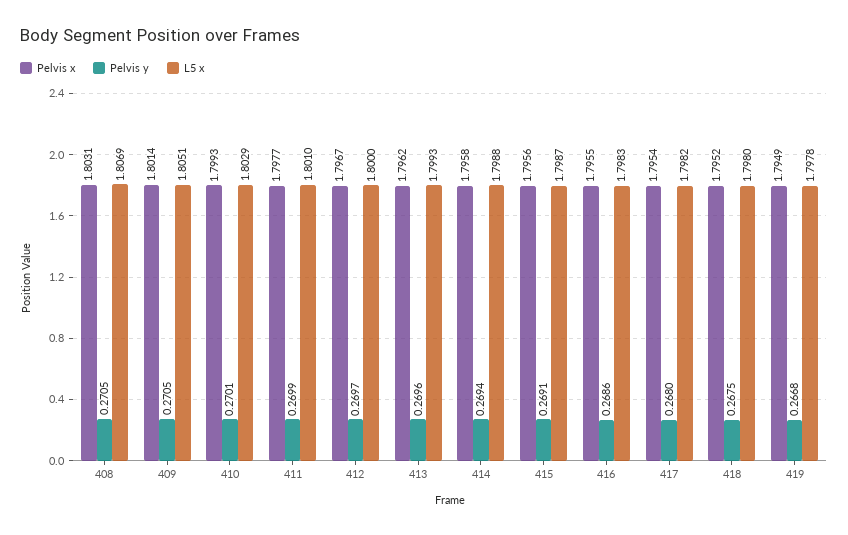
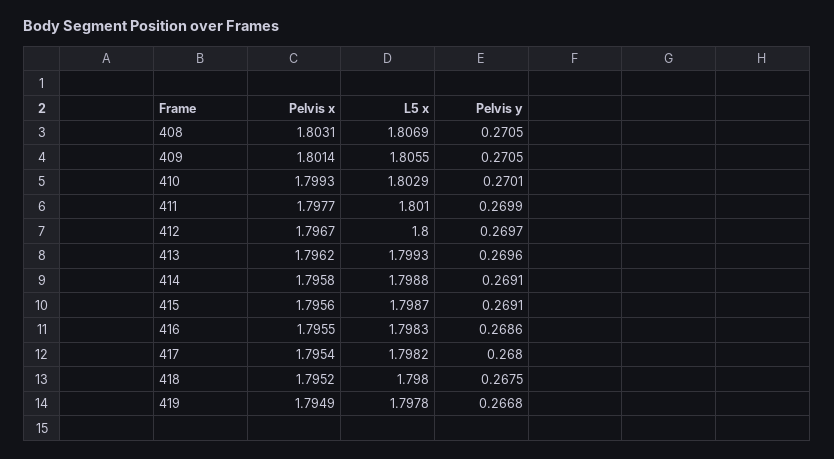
  {
    "Pelvis x": {
      "408": 1.8031,
      "409": 1.8014,
      "410": 1.7993,
      "411": 1.7977,
      "412": 1.7967,
      "413": 1.7962,
      "414": 1.7958,
      "415": 1.7956,
      "416": 1.7955,
      "417": 1.7954,
      "418": 1.7952,
      "419": 1.7949
    },
    "Pelvis y": {
      "408": 0.2705,
      "409": 0.2705,
      "410": 0.2701,
      "411": 0.2699,
      "412": 0.2697,
      "413": 0.2696,
-     "414": 0.2694,
+     "414": 0.2691,
      "415": 0.2691,
      "416": 0.2686,
      "417": 0.268,
      "418": 0.2675,
      "419": 0.2668
    },
    "L5 x": {
      "408": 1.8069,
-     "409": 1.8051,
+     "409": 1.8055,
      "410": 1.8029,
      "411": 1.801,
      "412": 1.8,
      "413": 1.7993,
      "414": 1.7988,
      "415": 1.7987,
      "416": 1.7983,
      "417": 1.7982,
      "418": 1.798,
      "419": 1.7978
    }
  }

